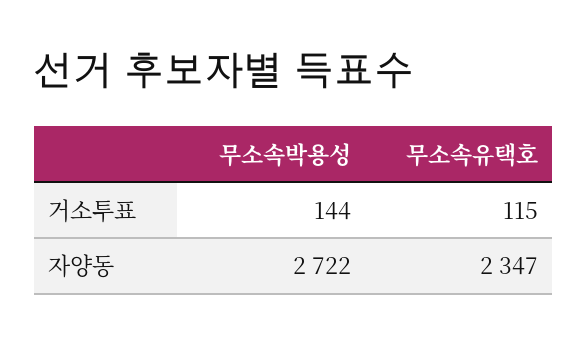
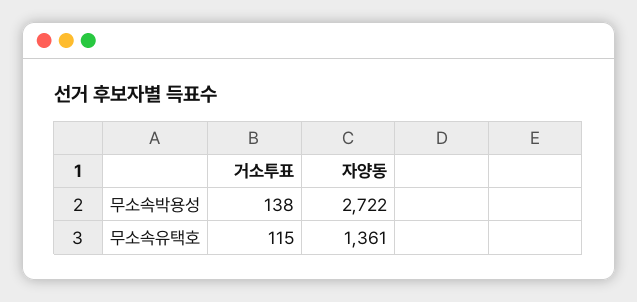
  {
    "무소속박용성": {
-     "거소투표": 144,
+     "거소투표": 138,
      "자양동": 2722
    },
    "무소속유택호": {
      "거소투표": 115,
-     "자양동": 2347
+     "자양동": 1361
    }
  }

